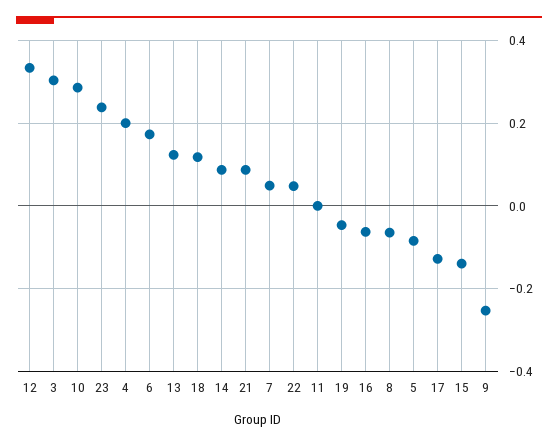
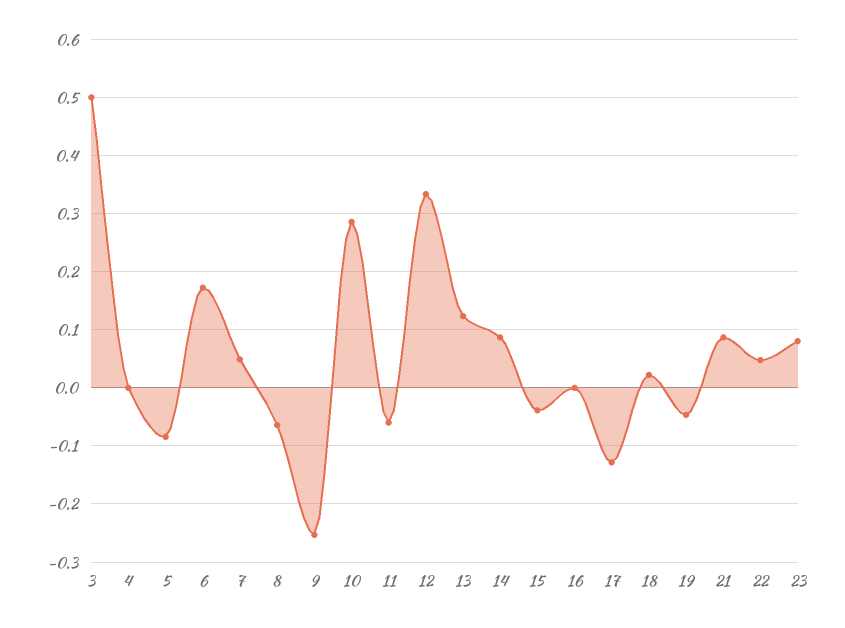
  {
    "12": 0.34,
-   "3": 0.3,
+   "3": 0.5,
    "10": 0.28,
-   "23": 0.24,
+   "23": 0.08,
-   "4": 0.2,
+   "4": 0,
    "6": 0.18,
    "13": 0.12,
-   "18": 0.12,
+   "18": 0.02,
    "14": 0.08,
    "21": 0.08,
    "7": 0.04,
    "22": 0.04,
-   "11": 0,
+   "11": -0.06,
    "19": -0.04,
-   "16": -0.06,
+   "16": 0,
    "8": -0.06,
    "5": -0.08,
    "17": -0.12,
-   "15": -0.14,
+   "15": -0.04,
    "9": -0.26
  }

